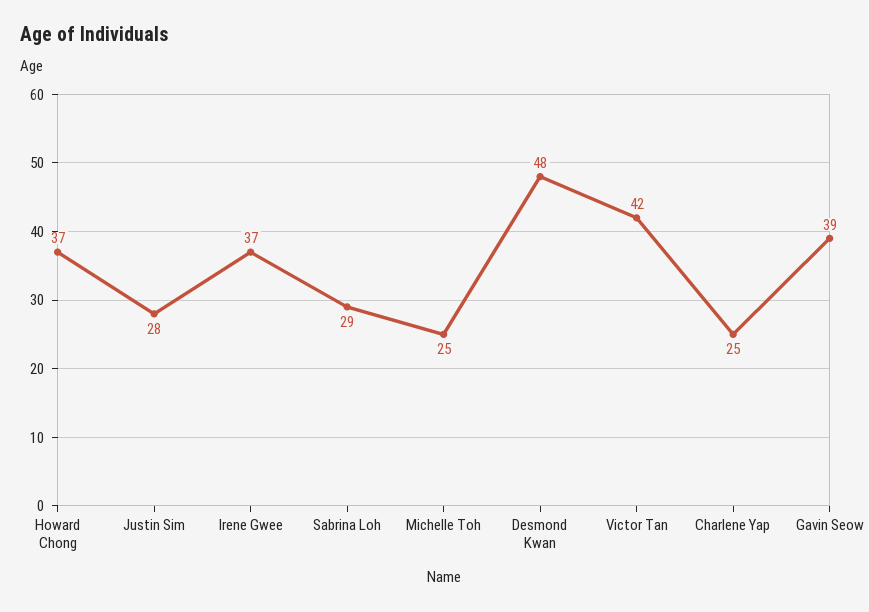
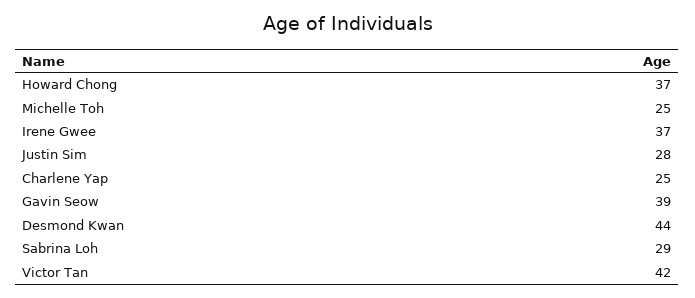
  {
    "Howard Chong": 37,
    "Justin Sim": 28,
    "Irene Gwee": 37,
    "Sabrina Loh": 29,
    "Michelle Toh": 25,
-   "Desmond Kwan": 48,
+   "Desmond Kwan": 44,
    "Victor Tan": 42,
    "Charlene Yap": 25,
    "Gavin Seow": 39
  }

